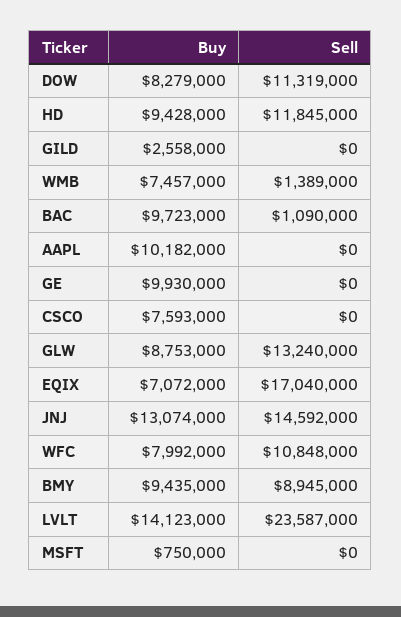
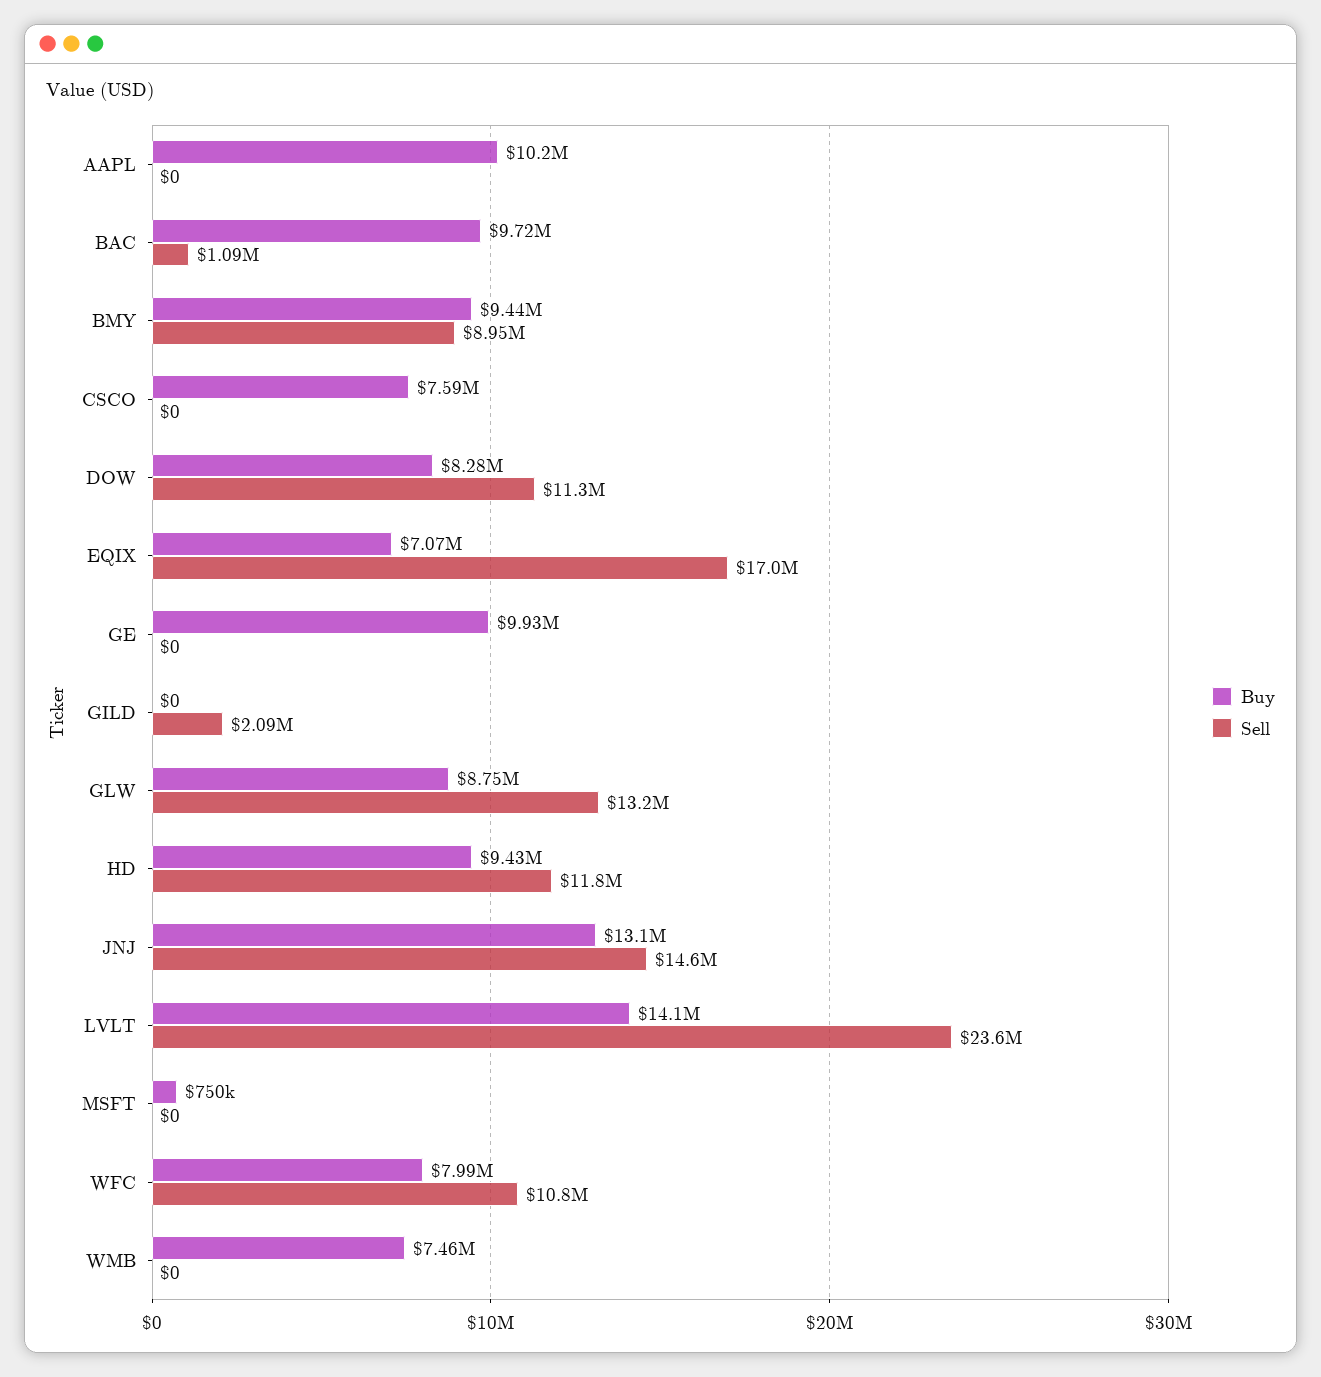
  {
    "Buy": {
      "DOW": 8279000,
      "HD": 9428000,
-     "GILD": 2558000,
+     "GILD": 0,
      "WMB": 7457000,
      "BAC": 9723000,
      "AAPL": 10182000,
      "GE": 9930000,
      "CSCO": 7593000,
      "GLW": 8753000,
      "EQIX": 7072000,
      "JNJ": 13074000,
      "WFC": 7992000,
      "BMY": 9435000,
      "LVLT": 14123000,
      "MSFT": 750000
    },
    "Sell": {
      "DOW": 11319000,
      "HD": 11845000,
-     "GILD": 0,
+     "GILD": 2090000,
-     "WMB": 1389000,
+     "WMB": 0,
      "BAC": 1090000,
      "AAPL": 0,
      "GE": 0,
      "CSCO": 0,
      "GLW": 13240000,
      "EQIX": 17040000,
      "JNJ": 14592000,
      "WFC": 10848000,
      "BMY": 8945000,
      "LVLT": 23587000,
      "MSFT": 0
    }
  }

